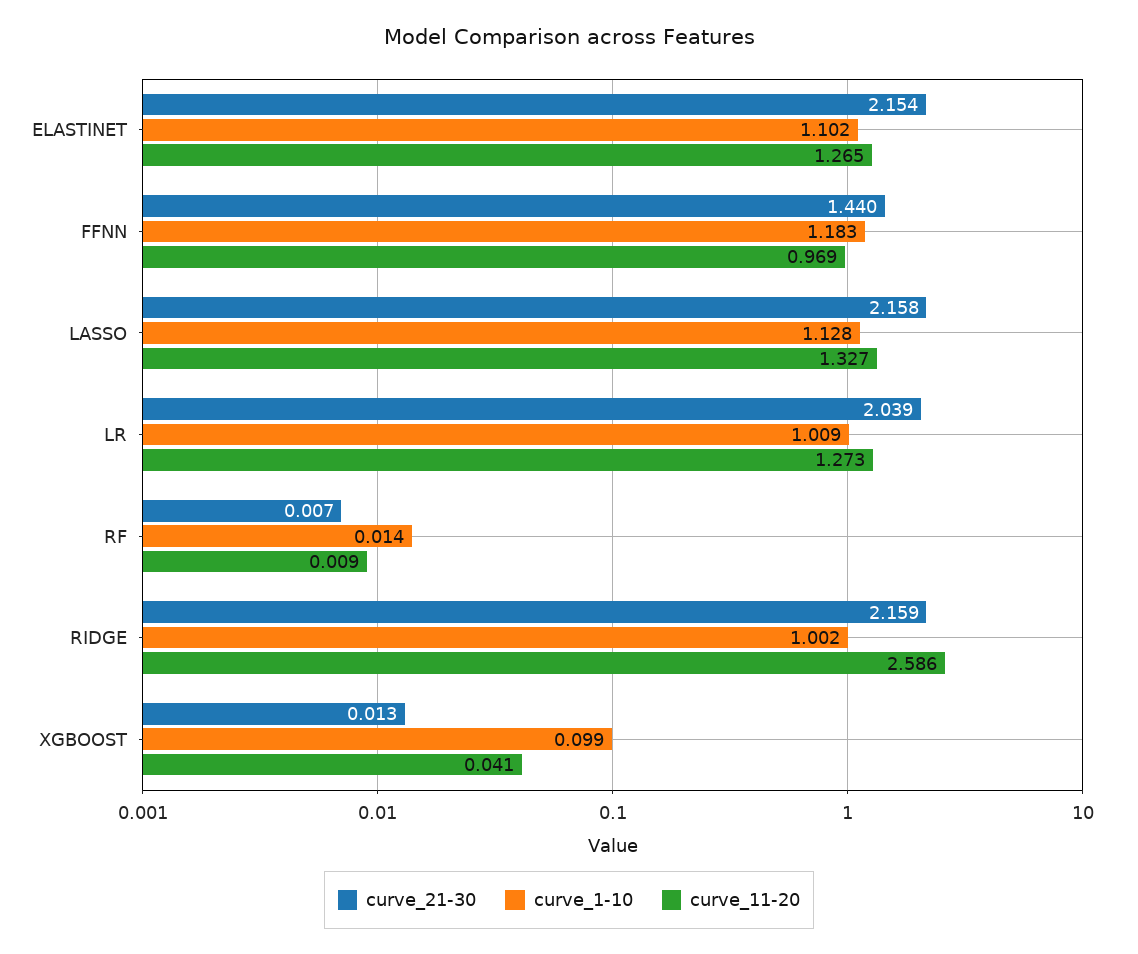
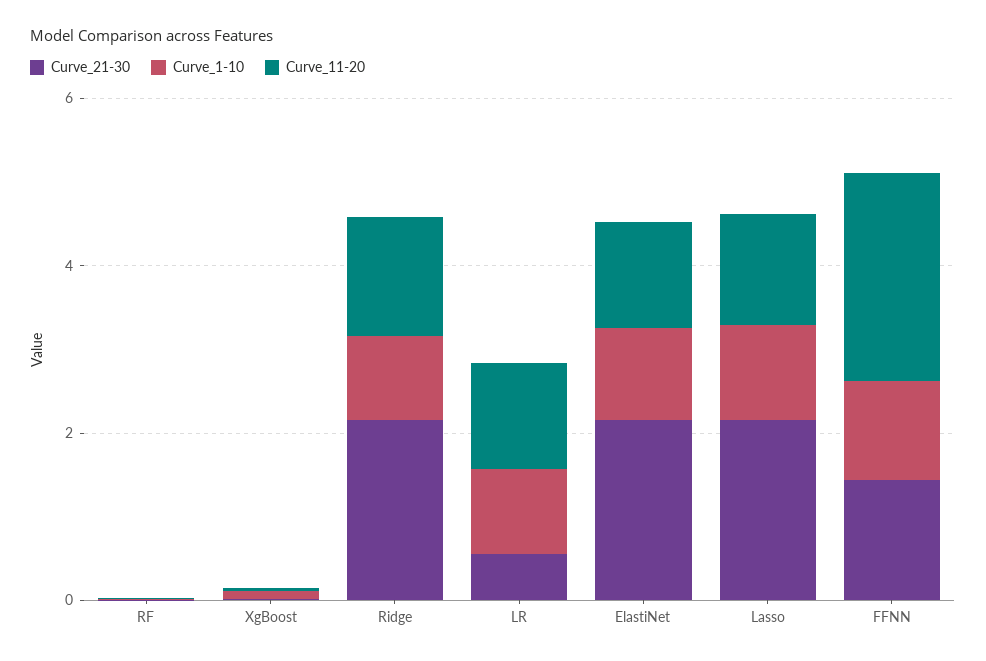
  {
    "curve_21-30": {
      "ELASTINET": 2.154,
      "FFNN": 1.44,
      "LASSO": 2.158,
-     "LR": 2.039,
+     "LR": 0.5,
      "RF": 0.007,
      "RIDGE": 2.159,
      "XGBOOST": 0.013
    },
    "curve_1-10": {
      "ELASTINET": 1.102,
      "FFNN": 1.183,
      "LASSO": 1.128,
      "LR": 1.009,
      "RF": 0.014,
      "RIDGE": 1.002,
      "XGBOOST": 0.099
    },
    "curve_11-20": {
      "ELASTINET": 1.265,
-     "FFNN": 0.969,
+     "FFNN": 2.5,
      "LASSO": 1.327,
      "LR": 1.273,
      "RF": 0.009,
-     "RIDGE": 2.586,
+     "RIDGE": 1.5,
      "XGBOOST": 0.041
    }
  }

